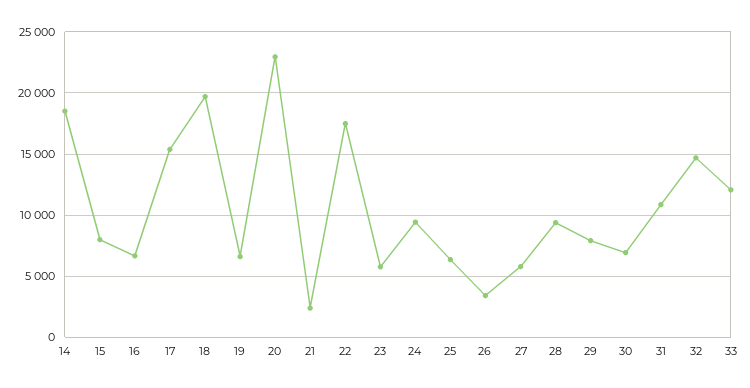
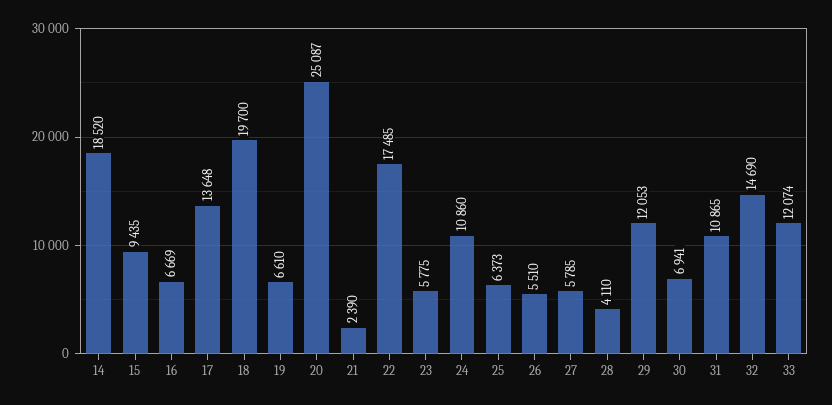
  {
    "14": 18520,
-   "15": 8000,
+   "15": 9435,
    "16": 6669,
-   "17": 15500,
+   "17": 13648,
    "18": 19700,
    "19": 6610,
-   "20": 23000,
+   "20": 25087,
    "21": 2390,
    "22": 17485,
    "23": 5775,
-   "24": 9500,
+   "24": 10860,
    "25": 6373,
-   "26": 3500,
+   "26": 5510,
    "27": 5785,
-   "28": 9500,
+   "28": 4110,
-   "29": 8000,
+   "29": 12053,
    "30": 6941,
    "31": 10865,
    "32": 14690,
    "33": 12074
  }

